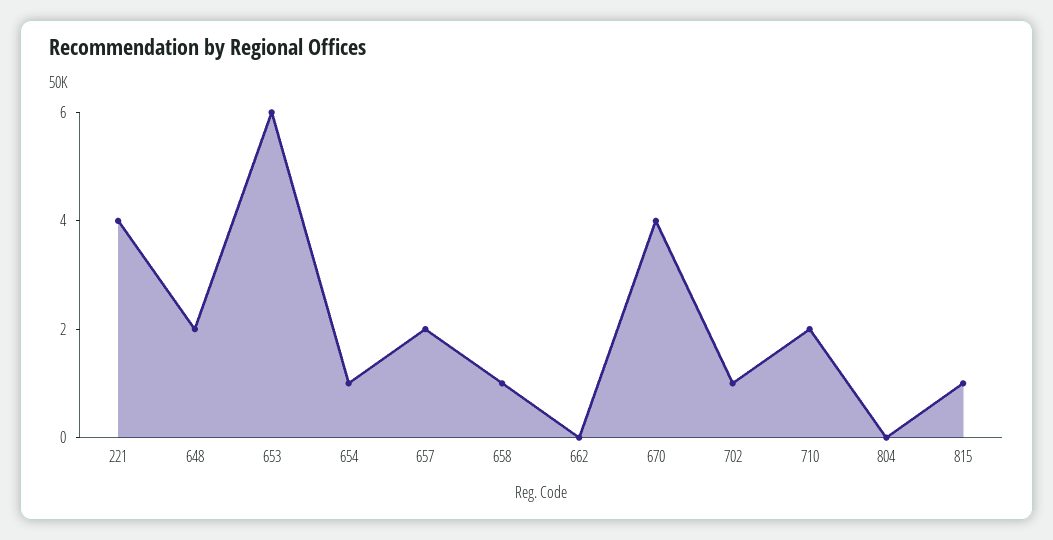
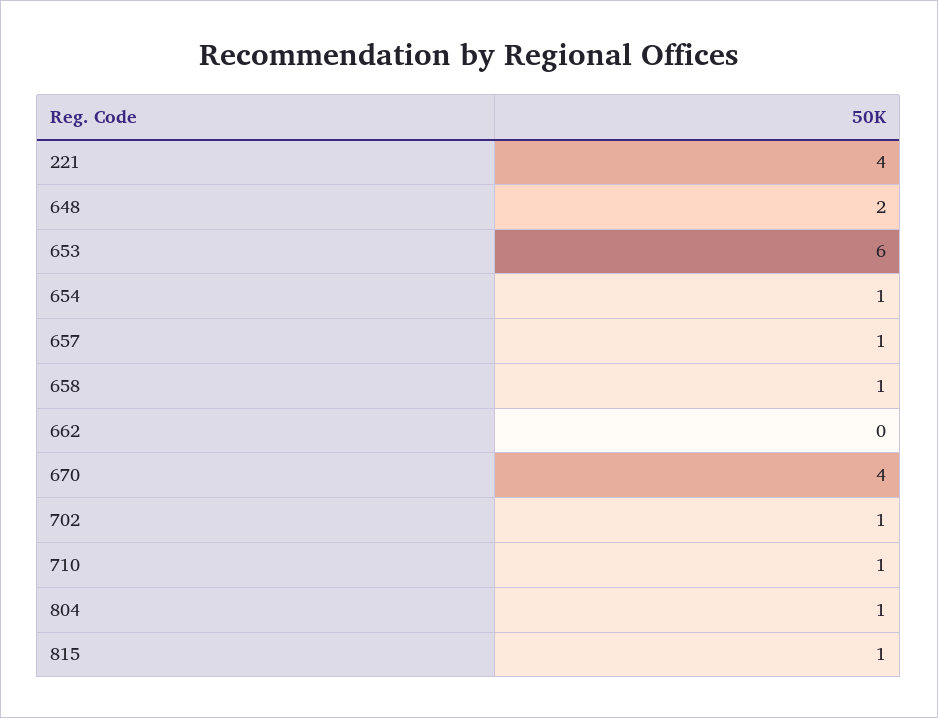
  {
    "221": 4,
    "648": 2,
    "653": 6,
    "654": 1,
-   "657": 2,
+   "657": 1,
    "658": 1,
    "662": 0,
    "670": 4,
    "702": 1,
-   "710": 2,
+   "710": 1,
-   "804": 0,
+   "804": 1,
    "815": 1
  }

